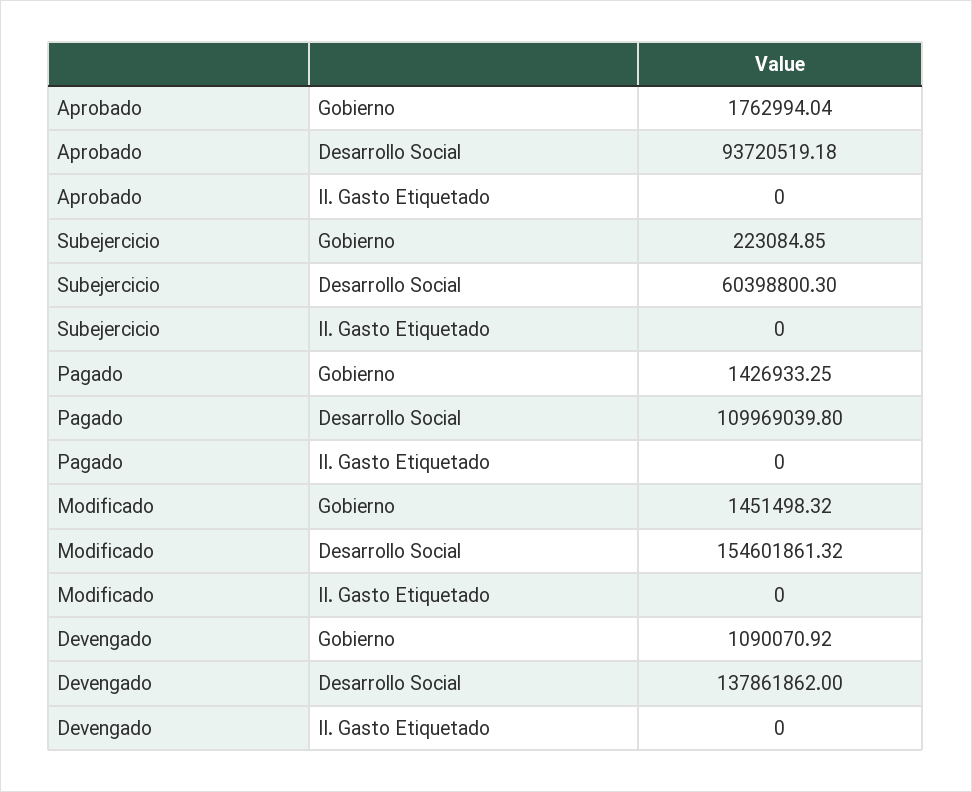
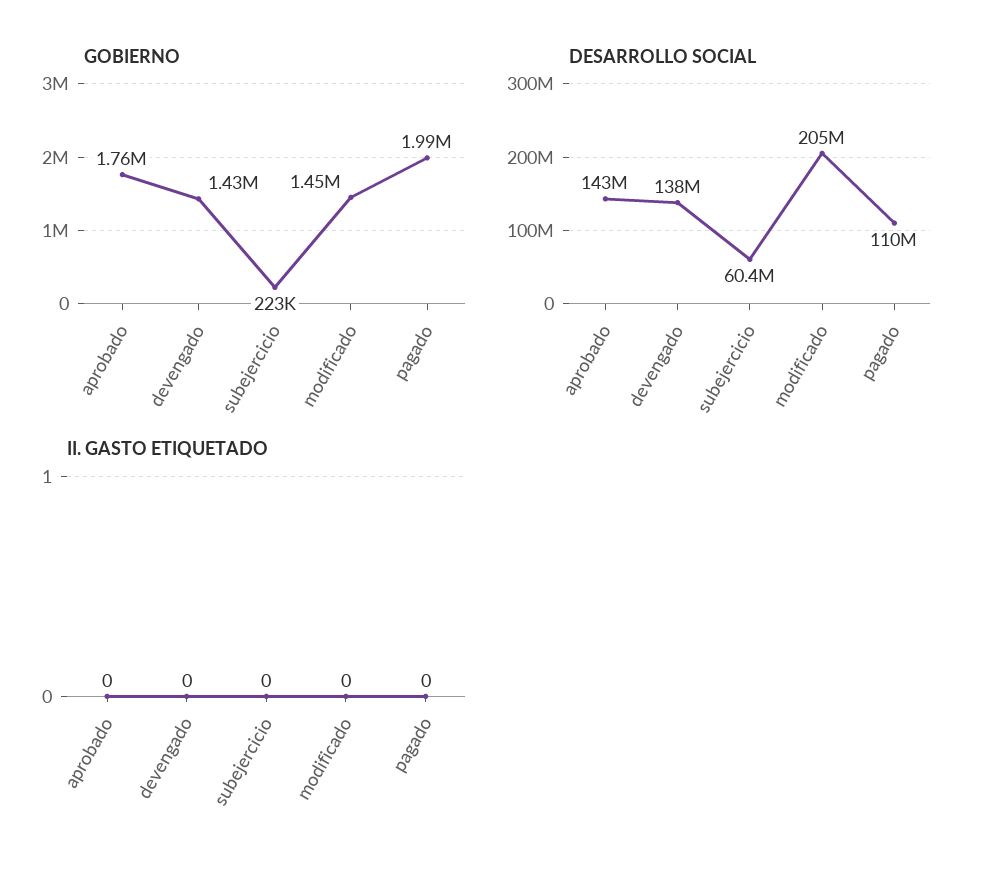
  {
    "Gobierno": {
      "Aprobado": 1762994.04,
      "Subejercicio": 223084.85,
-     "Pagado": 1426933.25,
+     "Pagado": 1990000,
      "Modificado": 1451498.32,
-     "Devengado": 1090070.92
+     "Devengado": 1430000
    },
    "Desarrollo Social": {
-     "Aprobado": 93720519.18,
+     "Aprobado": 143000000,
      "Subejercicio": 60398800.3,
      "Pagado": 109969039.8,
-     "Modificado": 154601861.32,
+     "Modificado": 205000000,
      "Devengado": 137861862
    },
    "II. Gasto Etiquetado": {
      "Aprobado": 0,
      "Subejercicio": 0,
      "Pagado": 0,
      "Modificado": 0,
      "Devengado": 0
    }
  }

